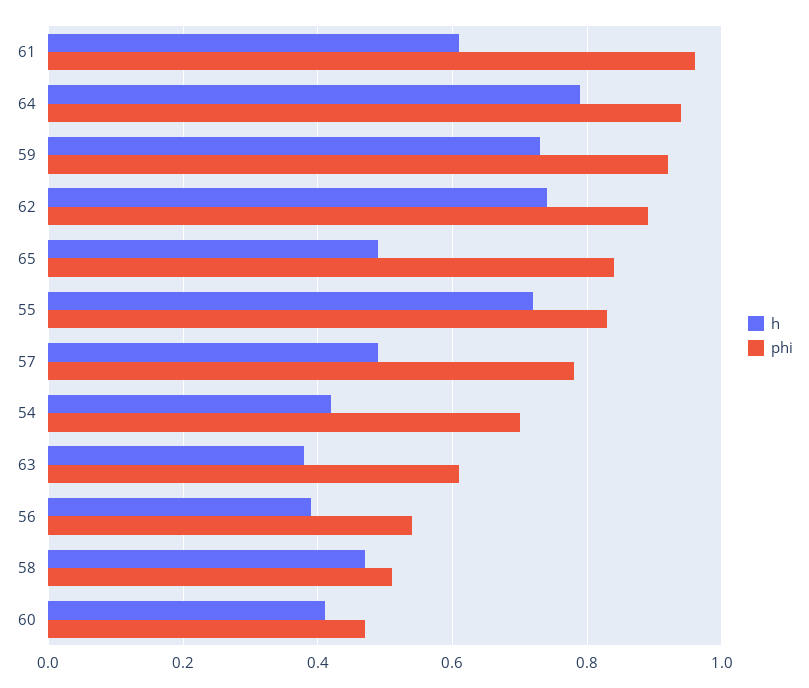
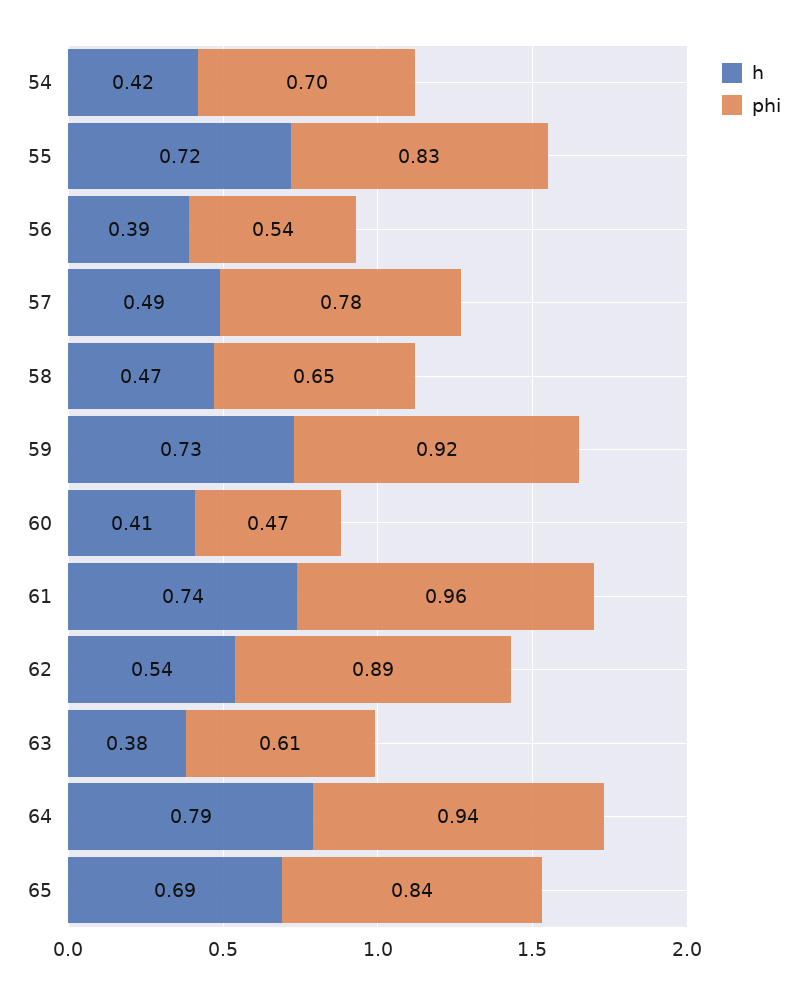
  {
    "h": {
-     "61": 0.6,
+     "61": 0.74,
      "64": 0.79,
      "59": 0.73,
-     "62": 0.75,
+     "62": 0.54,
-     "65": 0.5,
+     "65": 0.69,
      "55": 0.72,
      "57": 0.49,
      "54": 0.42,
      "63": 0.38,
      "56": 0.39,
      "58": 0.47,
      "60": 0.41
    },
    "phi": {
      "61": 0.96,
      "64": 0.94,
      "59": 0.92,
      "62": 0.89,
      "65": 0.84,
      "55": 0.83,
      "57": 0.78,
      "54": 0.7,
      "63": 0.61,
      "56": 0.54,
-     "58": 0.5,
+     "58": 0.65,
      "60": 0.47
    }
  }

